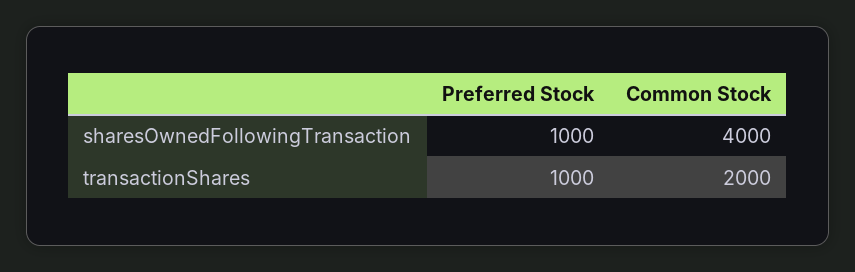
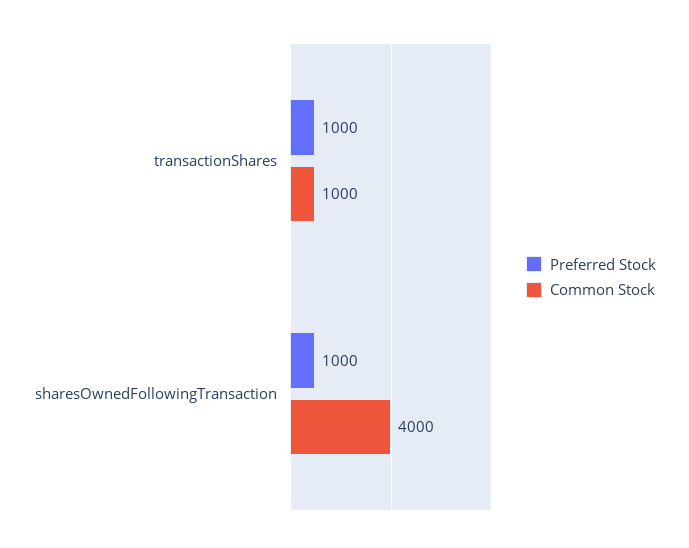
  {
    "Preferred Stock": {
      "sharesOwnedFollowingTransaction": 1000,
      "transactionShares": 1000
    },
    "Common Stock": {
      "sharesOwnedFollowingTransaction": 4000,
-     "transactionShares": 2000
+     "transactionShares": 1000
    }
  }

